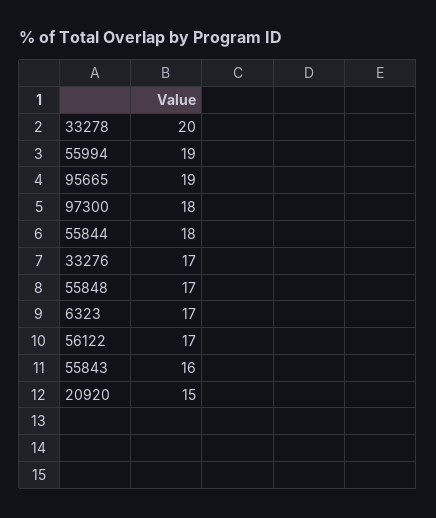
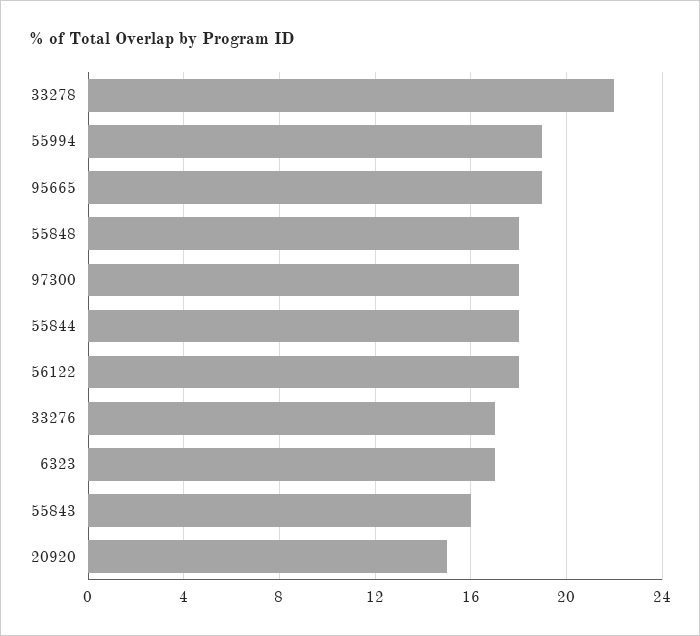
  {
-   "33278": 20,
+   "33278": 22,
    "55994": 19,
    "95665": 19,
    "97300": 18,
    "55844": 18,
    "33276": 17,
-   "55848": 17,
+   "55848": 18,
    "6323": 17,
-   "56122": 17,
+   "56122": 18,
    "55843": 16,
    "20920": 15
  }

